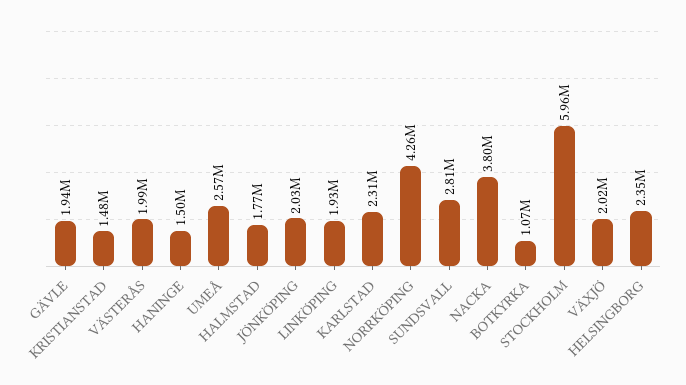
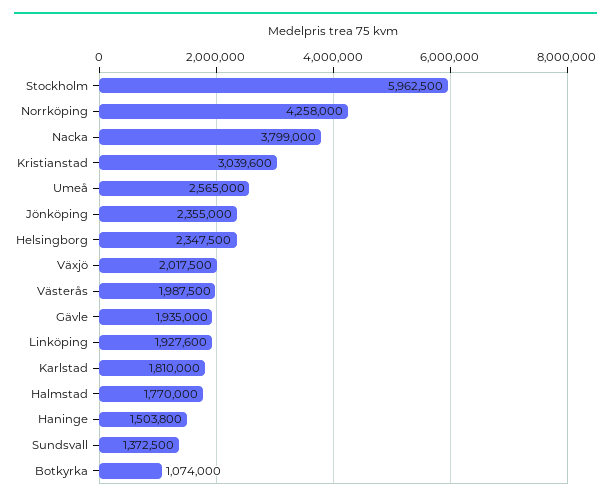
  {
    "GÄVLE": 1935000,
-   "KRISTIANSTAD": 1480000,
+   "KRISTIANSTAD": 3039600,
    "VÄSTERÅS": 1987500,
    "HANINGE": 1503800,
    "UMEÅ": 2565000,
    "HALMSTAD": 1770000,
-   "JÖNKÖPING": 2030000,
+   "JÖNKÖPING": 2355000,
    "LINKÖPING": 1927600,
-   "KARLSTAD": 2310000,
+   "KARLSTAD": 1810000,
    "NORRKÖPING": 4258000,
-   "SUNDSVALL": 2810000,
+   "SUNDSVALL": 1372500,
    "NACKA": 3799000,
    "BOTKYRKA": 1074000,
    "STOCKHOLM": 5962500,
    "VÄXJÖ": 2017500,
    "HELSINGBORG": 2347500
  }

